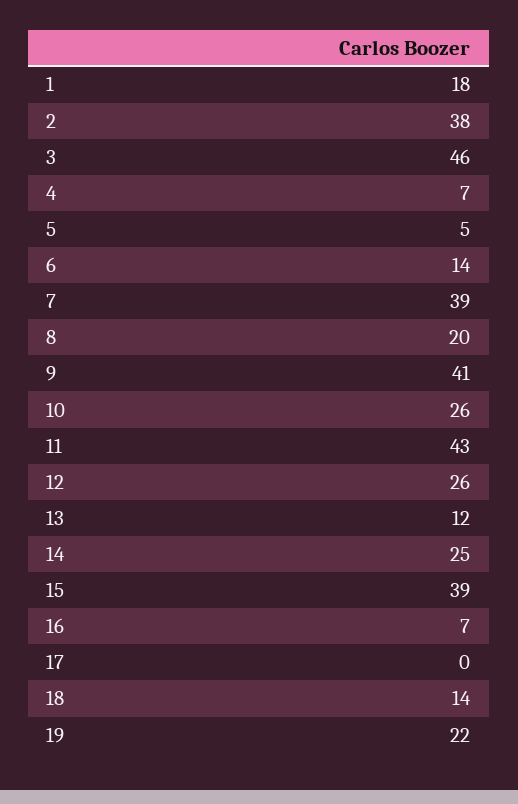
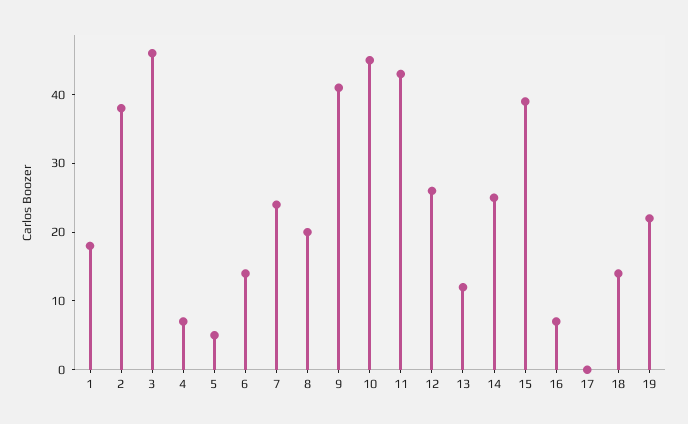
  {
    "1": 18,
    "2": 38,
    "3": 46,
    "4": 7,
    "5": 5,
    "6": 14,
-   "7": 39,
+   "7": 25,
    "8": 20,
    "9": 41,
-   "10": 26,
+   "10": 45,
    "11": 43,
    "12": 26,
    "13": 12,
    "14": 25,
    "15": 39,
    "16": 7,
    "17": 0,
    "18": 14,
    "19": 22
  }

